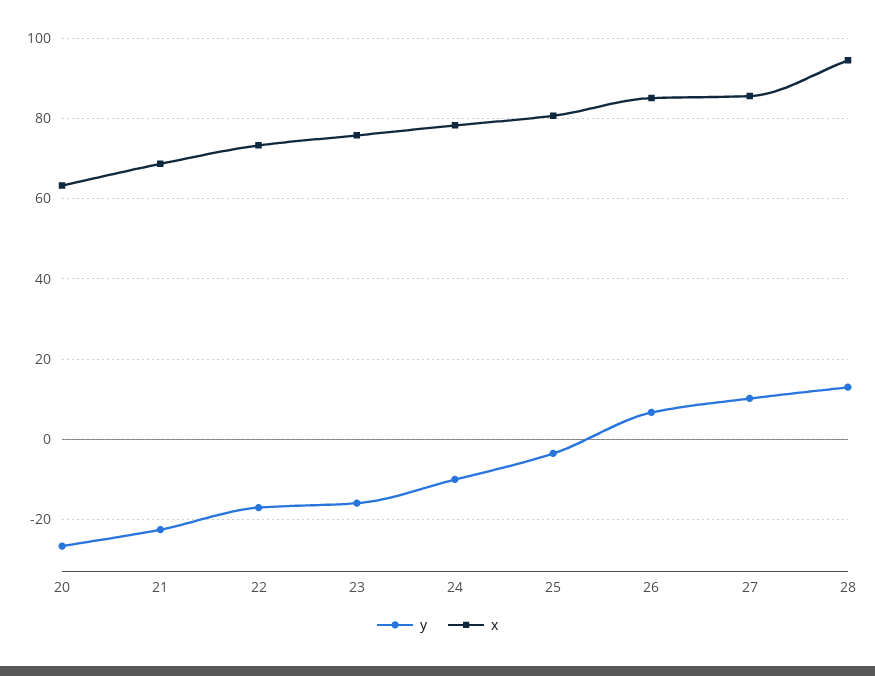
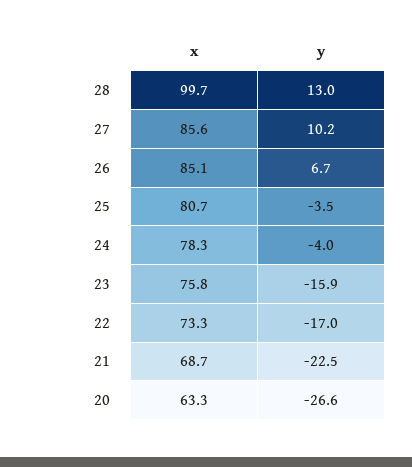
  {
    "y": {
      "20": -26.6,
      "21": -22.5,
      "22": -17,
      "23": -15.9,
-     "24": -10,
+     "24": -4,
      "25": -3.5,
      "26": 6.7,
      "27": 10.2,
      "28": 13
    },
    "x": {
      "20": 63.3,
      "21": 68.7,
      "22": 73.3,
      "23": 75.8,
      "24": 78.3,
      "25": 80.7,
      "26": 85.1,
      "27": 85.6,
-     "28": 94
+     "28": 99.7
    }
  }

